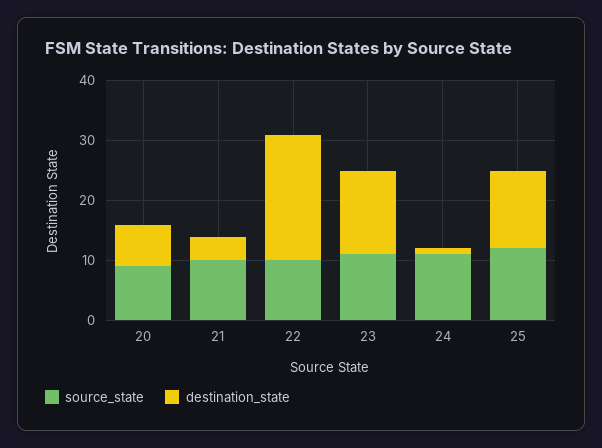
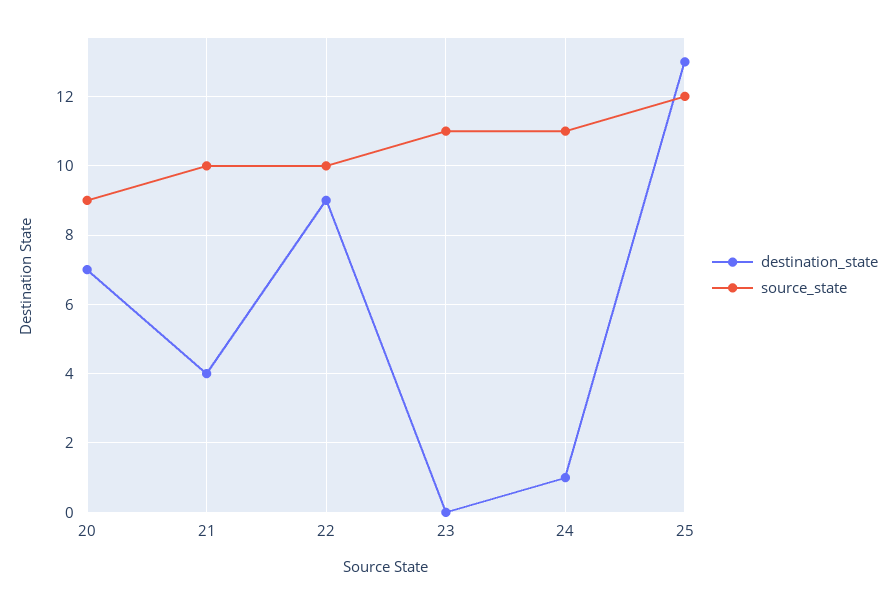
  {
    "source_state": {
      "20": 9,
      "21": 10,
      "22": 10,
      "23": 11,
      "24": 11,
      "25": 12
    },
    "destination_state": {
      "20": 7,
      "21": 4,
-     "22": 20,
+     "22": 9,
-     "23": 15,
+     "23": 0,
      "24": 1,
      "25": 13
    }
  }

